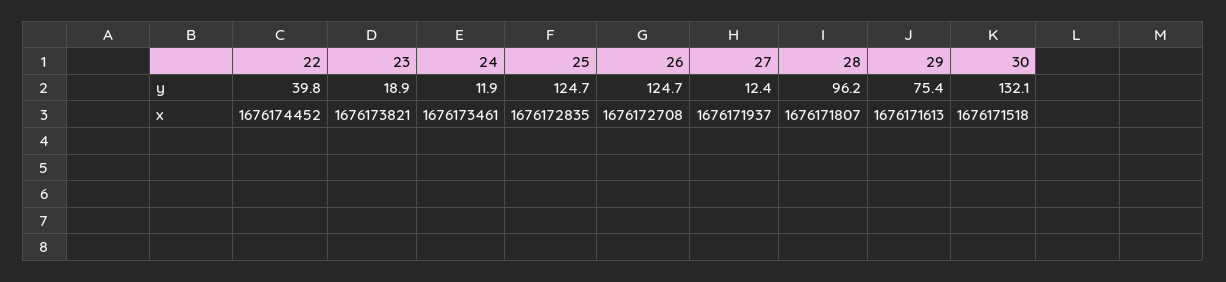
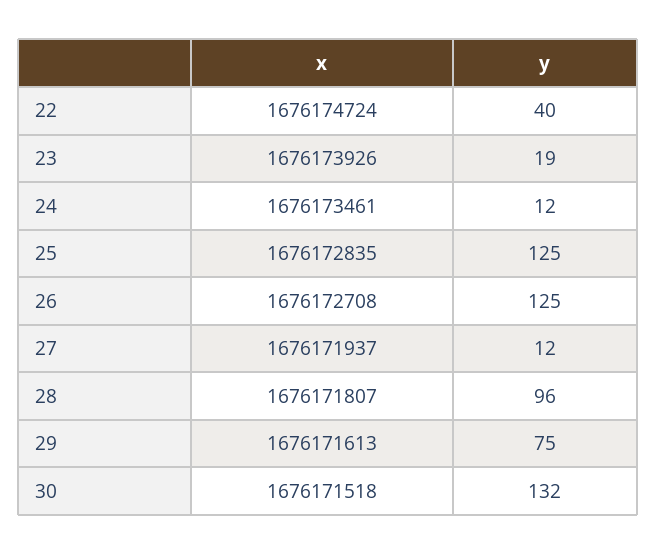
  {
    "22": {
      "y": 39.8,
-     "x": 1676174452
+     "x": 1676174724
    },
    "23": {
      "y": 18.9,
-     "x": 1676173821
+     "x": 1676173926
    },
    "24": {
      "y": 11.9,
      "x": 1676173461
    },
    "25": {
      "y": 124.7,
      "x": 1676172835
    },
    "26": {
      "y": 124.7,
      "x": 1676172708
    },
    "27": {
      "y": 12.4,
      "x": 1676171937
    },
    "28": {
      "y": 96.2,
      "x": 1676171807
    },
    "29": {
      "y": 75.4,
      "x": 1676171613
    },
    "30": {
      "y": 132.1,
      "x": 1676171518
    }
  }

